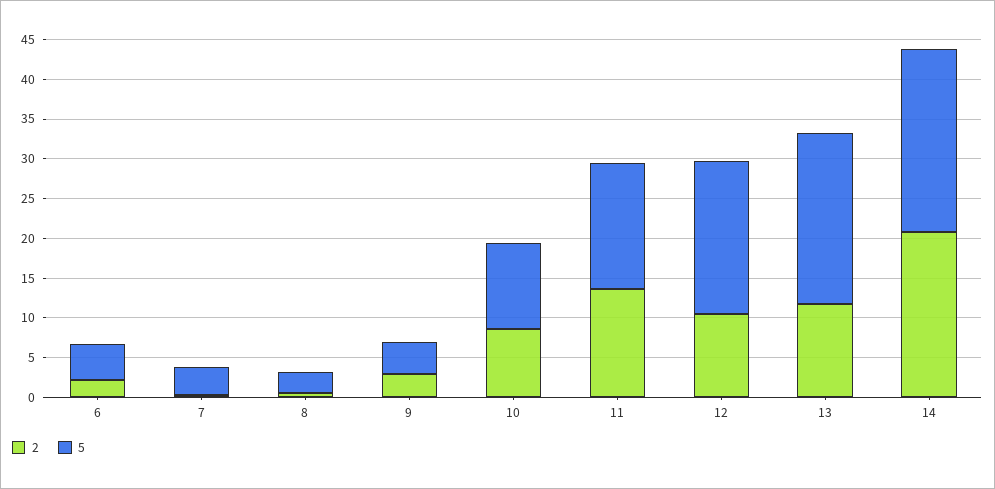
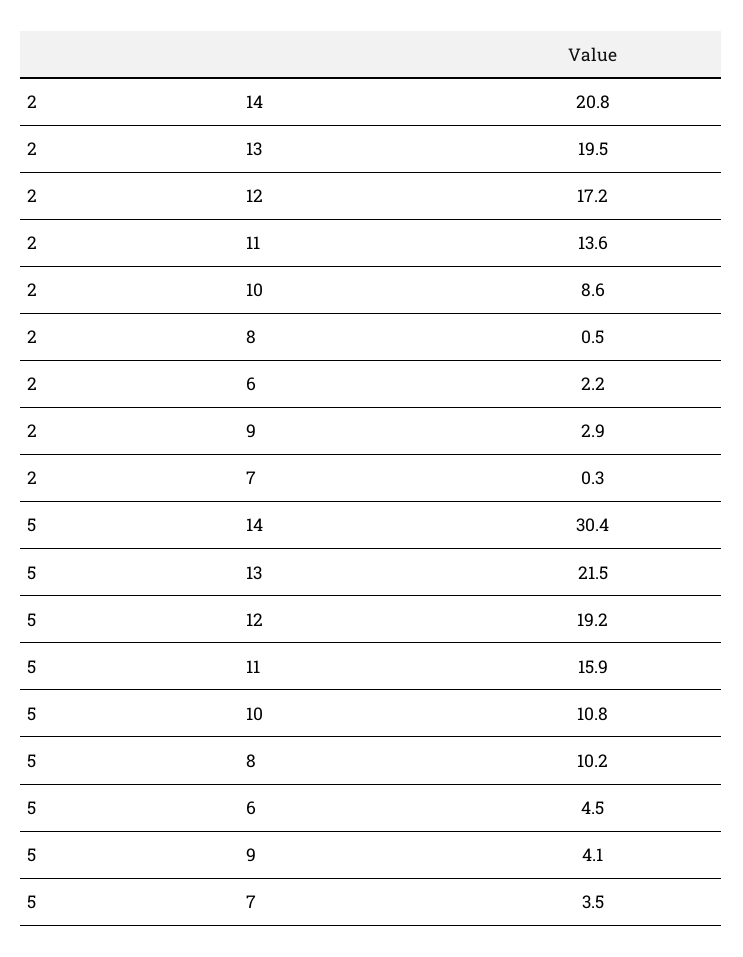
  {
    "2": {
      "6": 2.2,
      "7": 0.3,
      "8": 0.5,
      "9": 2.9,
      "10": 8.6,
      "11": 13.6,
-     "12": 10,
+     "12": 17.2,
-     "13": 12.5,
+     "13": 19.5,
      "14": 20.8
    },
    "5": {
      "6": 4.5,
      "7": 3.5,
-     "8": 2.5,
+     "8": 10.2,
      "9": 4.1,
      "10": 10.8,
      "11": 15.9,
      "12": 19.2,
      "13": 21.5,
-     "14": 22.5
+     "14": 30.4
    }
  }

